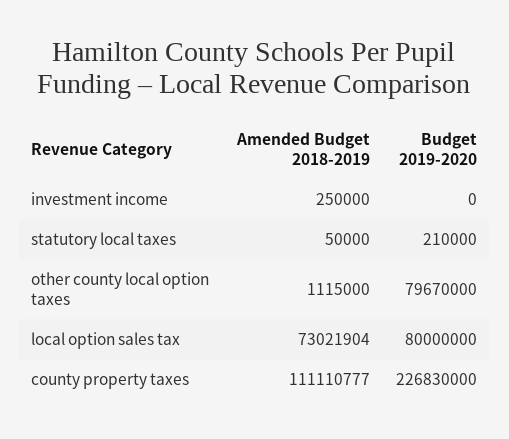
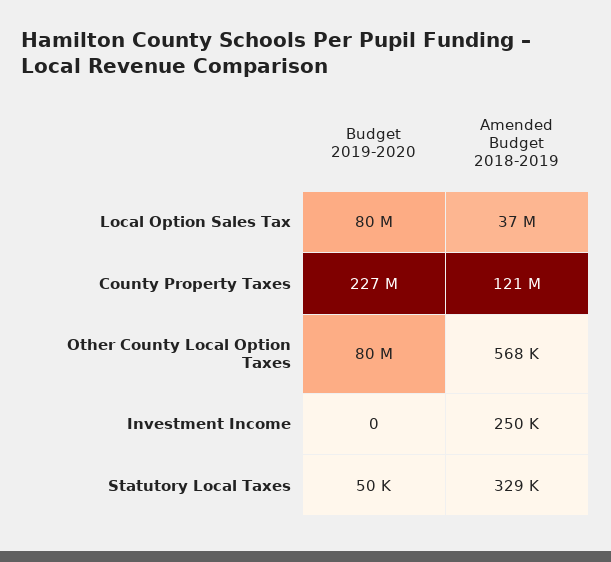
  {
    "Amended Budget 2018-2019": {
      "investment income": 250000,
-     "statutory local taxes": 50000,
+     "statutory local taxes": 329000,
-     "other county local option taxes": 1115000,
+     "other county local option taxes": 568000,
-     "local option sales tax": 73021904,
+     "local option sales tax": 37000000,
-     "county property taxes": 111110777
+     "county property taxes": 121000000
    },
    "Budget 2019-2020": {
      "investment income": 0,
-     "statutory local taxes": 210000,
+     "statutory local taxes": 50000,
      "other county local option taxes": 79670000,
      "local option sales tax": 80000000,
      "county property taxes": 226830000
    }
  }

